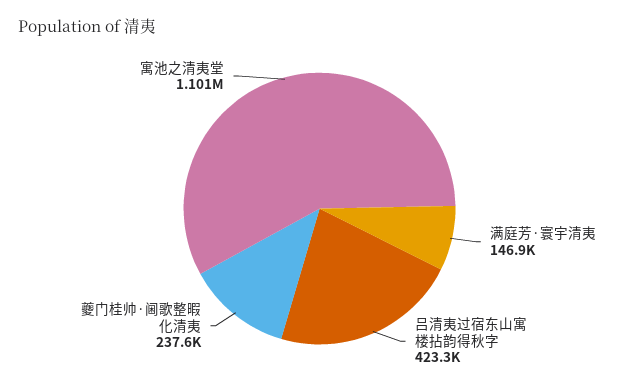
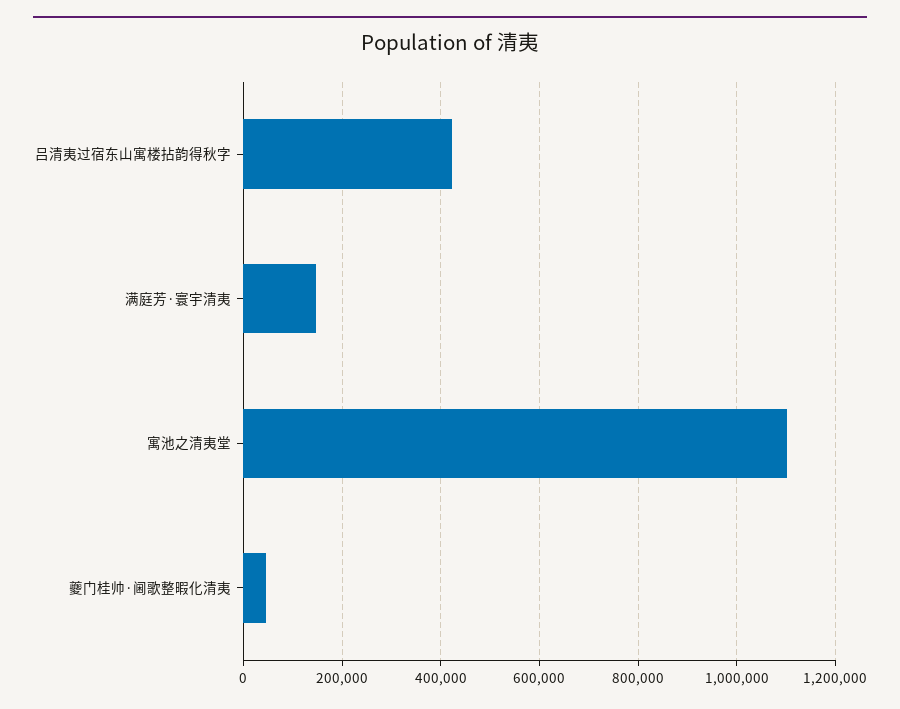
  {
    "满庭芳·寰宇清夷": 146900,
    "吕清夷过宿东山寓楼拈韵得秋字": 423300,
-   "夔门桂帅·阃歌整暇化清夷": 237600,
+   "夔门桂帅·阃歌整暇化清夷": 40000,
    "寓池之清夷堂": 1101000
  }

